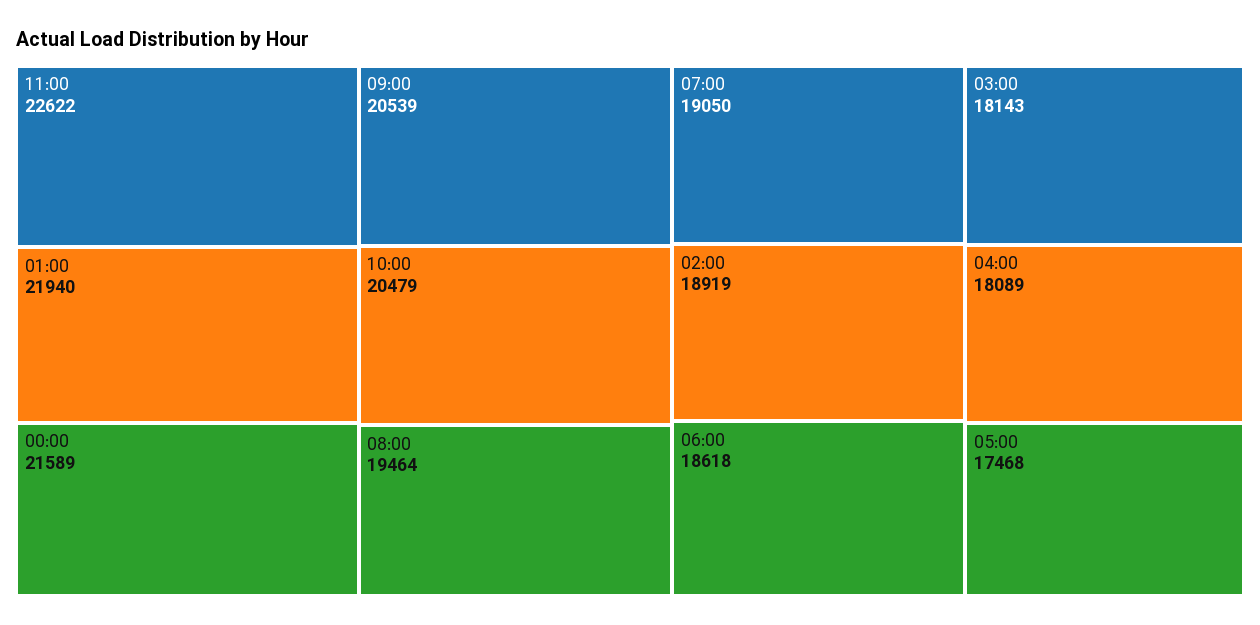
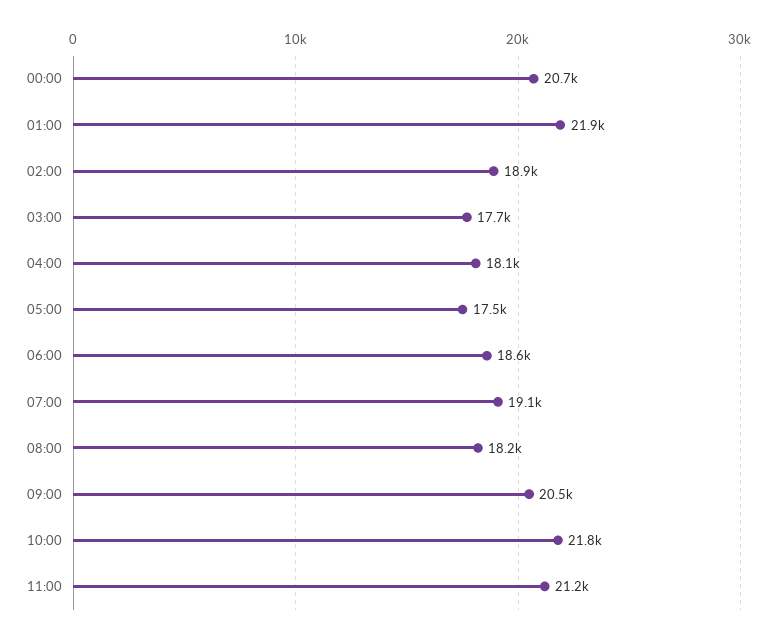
  {
-   "11:00": 22622,
+   "11:00": 21200,
    "01:00": 21940,
-   "00:00": 21589,
+   "00:00": 20700,
    "09:00": 20539,
-   "10:00": 20479,
+   "10:00": 21800,
-   "08:00": 19464,
+   "08:00": 18200,
    "07:00": 19050,
    "02:00": 18919,
    "06:00": 18618,
-   "03:00": 18143,
+   "03:00": 17700,
    "04:00": 18089,
    "05:00": 17468
  }

